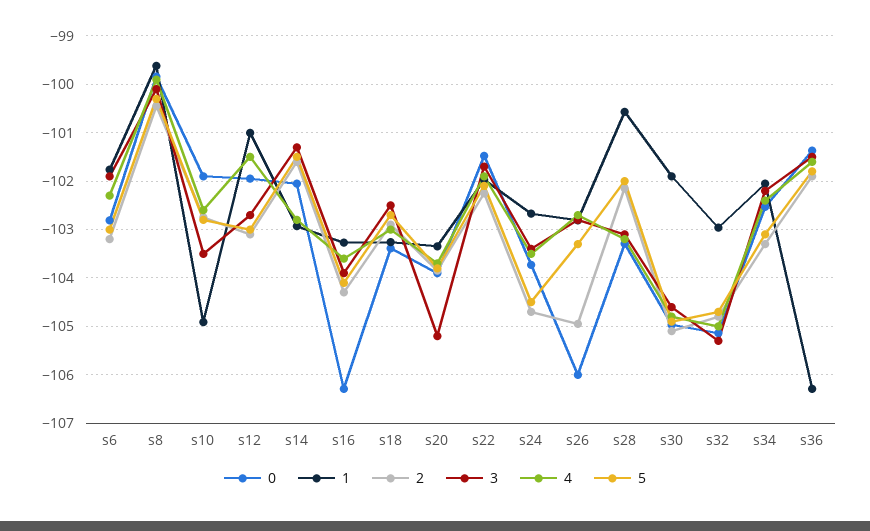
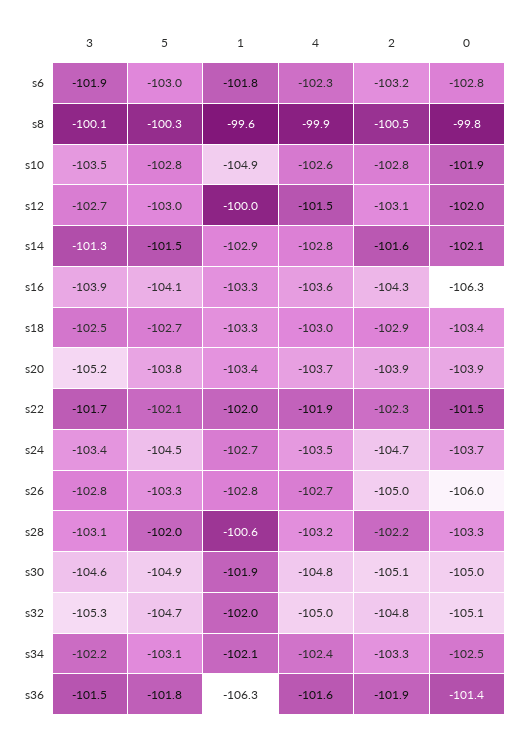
  {
    "0": {
      "s6": -102.8,
      "s8": -99.8,
      "s10": -101.9,
      "s12": -102,
      "s14": -102.1,
      "s16": -106.3,
      "s18": -103.4,
      "s20": -103.9,
      "s22": -101.5,
      "s24": -103.7,
      "s26": -106,
      "s28": -103.3,
      "s30": -105,
      "s32": -105.1,
      "s34": -102.5,
      "s36": -101.4
    },
    "1": {
      "s6": -101.8,
      "s8": -99.6,
      "s10": -104.9,
-     "s12": -101,
+     "s12": -100,
      "s14": -102.9,
      "s16": -103.3,
      "s18": -103.3,
      "s20": -103.4,
      "s22": -102,
      "s24": -102.7,
      "s26": -102.8,
      "s28": -100.6,
      "s30": -101.9,
-     "s32": -103,
+     "s32": -102,
      "s34": -102.1,
      "s36": -106.3
    },
    "2": {
      "s6": -103.2,
      "s8": -100.5,
      "s10": -102.8,
      "s12": -103.1,
      "s14": -101.6,
      "s16": -104.3,
      "s18": -102.9,
      "s20": -103.9,
      "s22": -102.3,
      "s24": -104.7,
      "s26": -105,
      "s28": -102.2,
      "s30": -105.1,
      "s32": -104.8,
      "s34": -103.3,
      "s36": -101.9
    },
    "3": {
      "s6": -101.9,
      "s8": -100.1,
      "s10": -103.5,
      "s12": -102.7,
      "s14": -101.3,
      "s16": -103.9,
      "s18": -102.5,
      "s20": -105.2,
      "s22": -101.7,
      "s24": -103.4,
      "s26": -102.8,
      "s28": -103.1,
      "s30": -104.6,
      "s32": -105.3,
      "s34": -102.2,
      "s36": -101.5
    },
    "4": {
      "s6": -102.3,
      "s8": -99.9,
      "s10": -102.6,
      "s12": -101.5,
      "s14": -102.8,
      "s16": -103.6,
      "s18": -103,
      "s20": -103.7,
      "s22": -101.9,
      "s24": -103.5,
      "s26": -102.7,
      "s28": -103.2,
      "s30": -104.8,
      "s32": -105,
      "s34": -102.4,
      "s36": -101.6
    },
    "5": {
      "s6": -103,
      "s8": -100.3,
      "s10": -102.8,
      "s12": -103,
      "s14": -101.5,
      "s16": -104.1,
      "s18": -102.7,
      "s20": -103.8,
      "s22": -102.1,
      "s24": -104.5,
      "s26": -103.3,
      "s28": -102,
      "s30": -104.9,
      "s32": -104.7,
      "s34": -103.1,
      "s36": -101.8
    }
  }

